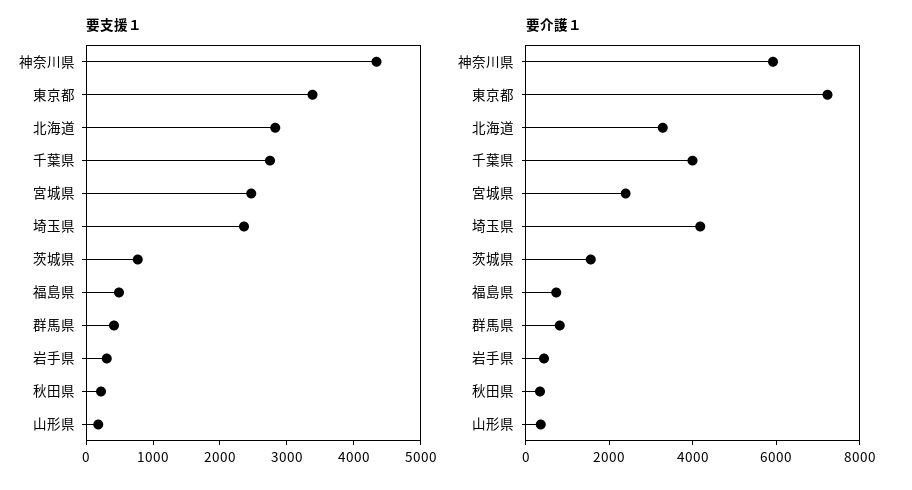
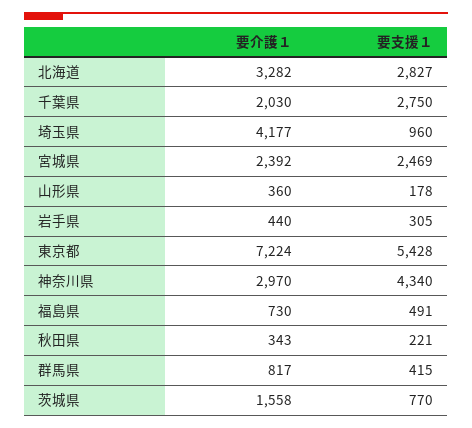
  {
    "要支援１": {
      "神奈川県": 4340,
-     "東京都": 3400,
+     "東京都": 5428,
      "北海道": 2827,
      "千葉県": 2750,
      "宮城県": 2469,
-     "埼玉県": 2400,
+     "埼玉県": 960,
      "茨城県": 770,
      "福島県": 491,
      "群馬県": 415,
      "岩手県": 305,
      "秋田県": 221,
      "山形県": 178
    },
    "要介護１": {
-     "神奈川県": 6000,
+     "神奈川県": 2970,
      "東京都": 7224,
      "北海道": 3282,
-     "千葉県": 4000,
+     "千葉県": 2030,
      "宮城県": 2392,
      "埼玉県": 4177,
      "茨城県": 1558,
      "福島県": 730,
      "群馬県": 817,
      "岩手県": 440,
      "秋田県": 343,
      "山形県": 360
    }
  }

